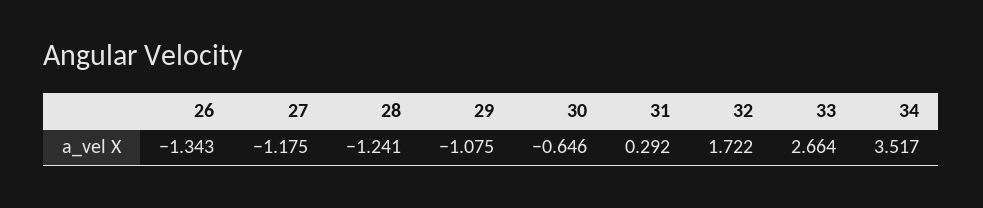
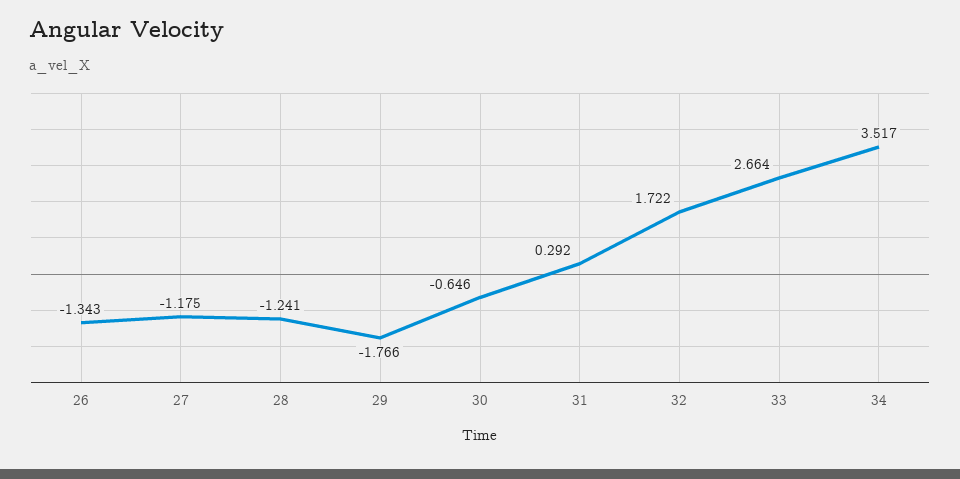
  {
    "26": -1.343,
    "27": -1.175,
    "28": -1.241,
-   "29": -1.075,
+   "29": -1.766,
    "30": -0.646,
    "31": 0.292,
    "32": 1.722,
    "33": 2.664,
    "34": 3.517
  }

